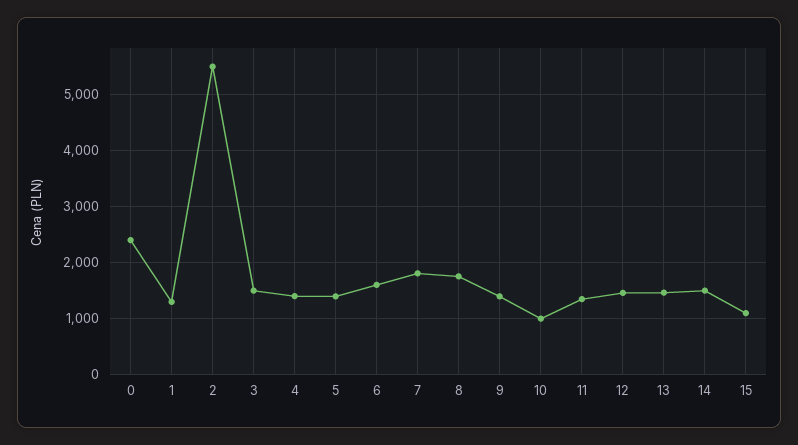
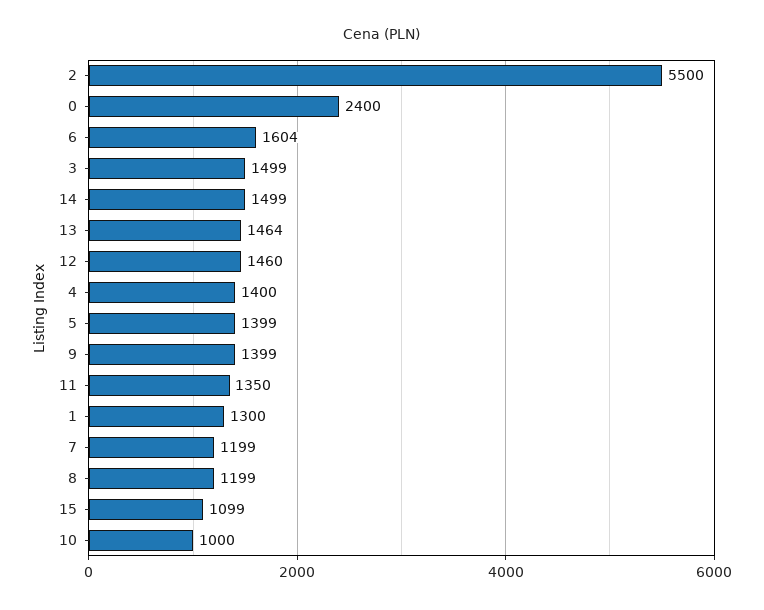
  {
    "0": 2400,
    "1": 1300,
    "2": 5500,
    "3": 1499,
    "4": 1400,
    "5": 1399,
    "6": 1604,
-   "7": 1800,
+   "7": 1199,
-   "8": 1800,
+   "8": 1199,
    "9": 1399,
    "10": 1000,
    "11": 1350,
    "12": 1460,
    "13": 1464,
    "14": 1499,
    "15": 1099
  }

